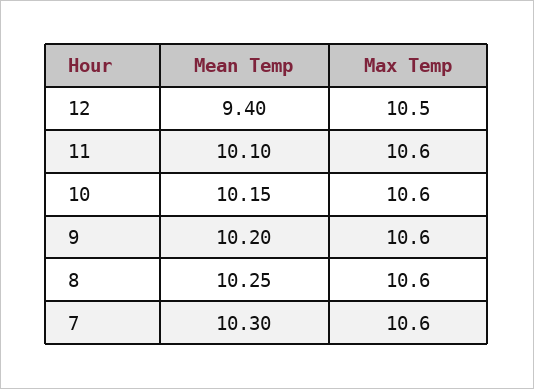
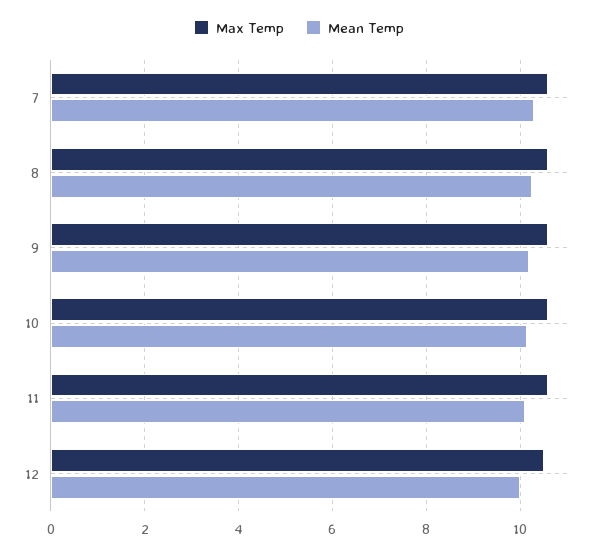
  {
    "Mean Temp": {
-     "12": 9.4,
+     "12": 10,
      "11": 10.1,
      "10": 10.15,
      "9": 10.2,
      "8": 10.25,
      "7": 10.3
    },
    "Max Temp": {
      "12": 10.5,
      "11": 10.6,
      "10": 10.6,
      "9": 10.6,
      "8": 10.6,
      "7": 10.6
    }
  }

